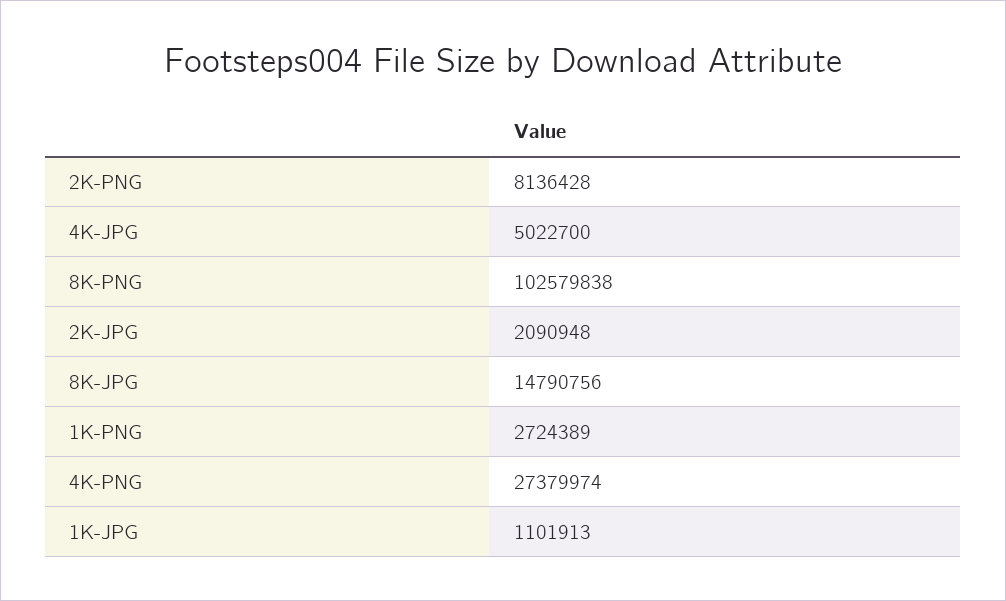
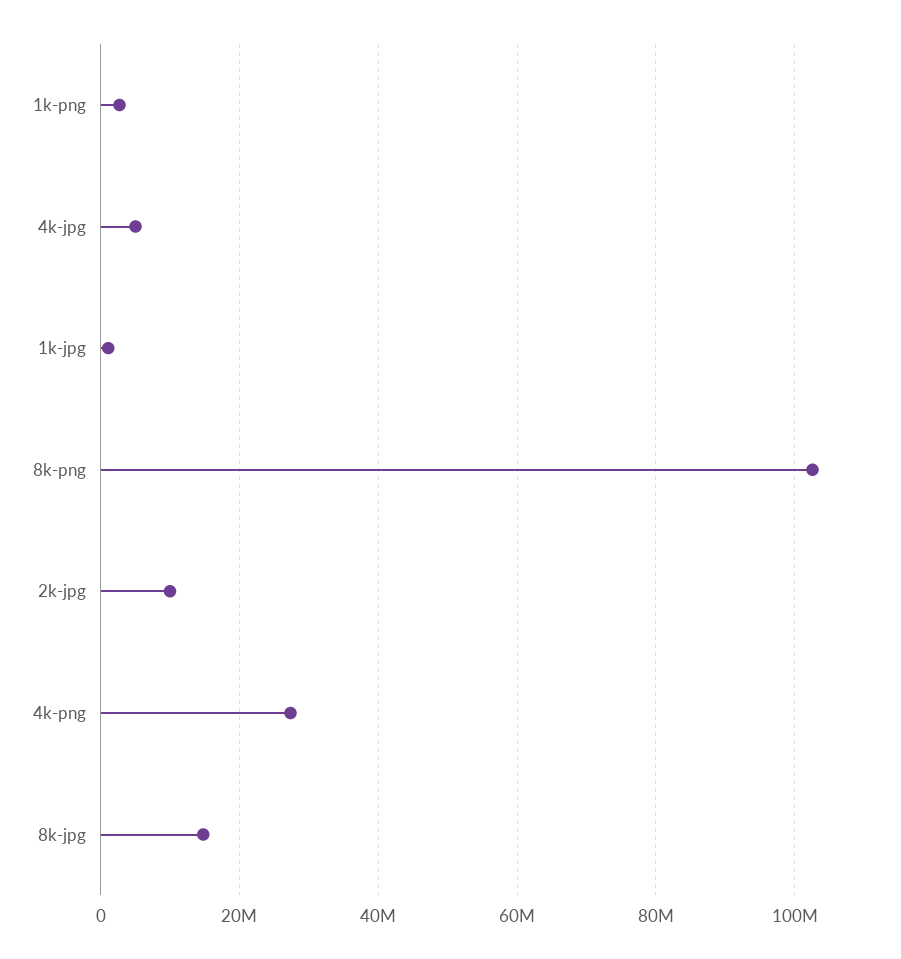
  {
-   "2K-PNG": 8136428,
    "4K-JPG": 5022700,
    "8K-PNG": 102579838,
-   "2K-JPG": 2090948,
+   "2K-JPG": 10000000,
    "8K-JPG": 14790756,
    "1K-PNG": 2724389,
    "4K-PNG": 27379974,
    "1K-JPG": 1101913
  }

